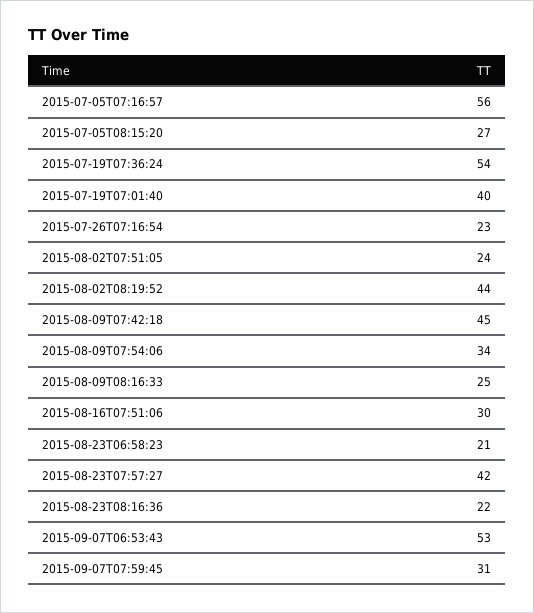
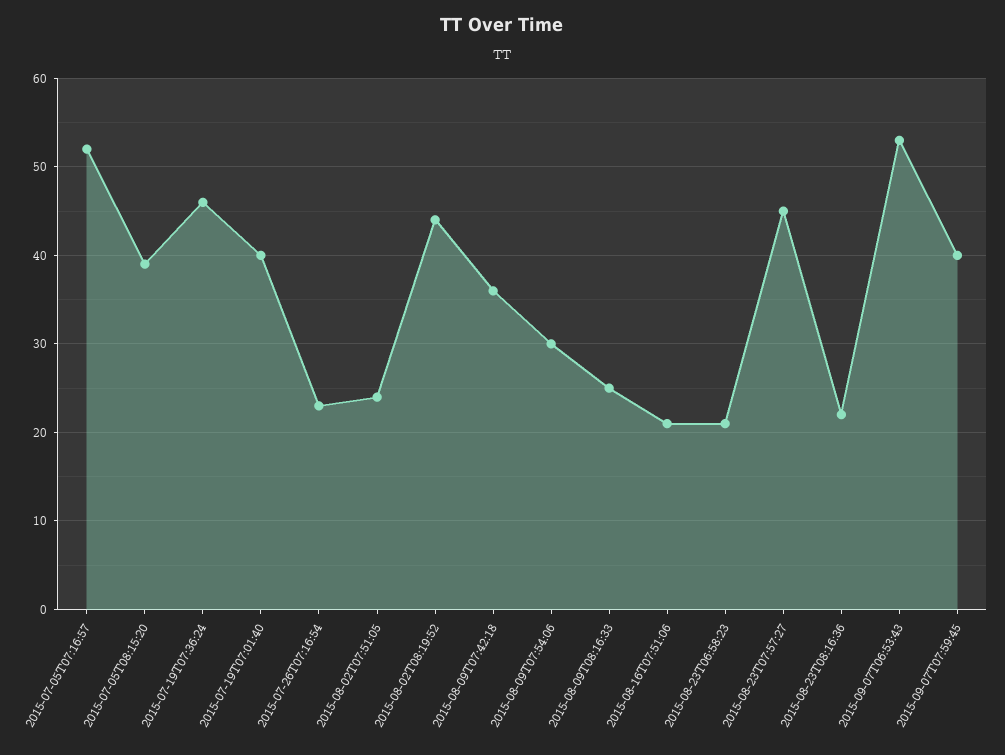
  {
-   "2015-07-05T07:16:57": 56,
+   "2015-07-05T07:16:57": 52,
-   "2015-07-05T08:15:20": 27,
+   "2015-07-05T08:15:20": 39,
-   "2015-07-19T07:36:24": 54,
+   "2015-07-19T07:36:24": 46,
    "2015-07-19T07:01:40": 40,
    "2015-07-26T07:16:54": 23,
    "2015-08-02T07:51:05": 24,
    "2015-08-02T08:19:52": 44,
-   "2015-08-09T07:42:18": 45,
+   "2015-08-09T07:42:18": 36,
-   "2015-08-09T07:54:06": 34,
+   "2015-08-09T07:54:06": 30,
    "2015-08-09T08:16:33": 25,
-   "2015-08-16T07:51:06": 30,
+   "2015-08-16T07:51:06": 21,
    "2015-08-23T06:58:23": 21,
-   "2015-08-23T07:57:27": 42,
+   "2015-08-23T07:57:27": 45,
    "2015-08-23T08:16:36": 22,
    "2015-09-07T06:53:43": 53,
-   "2015-09-07T07:59:45": 31
+   "2015-09-07T07:59:45": 40
  }

